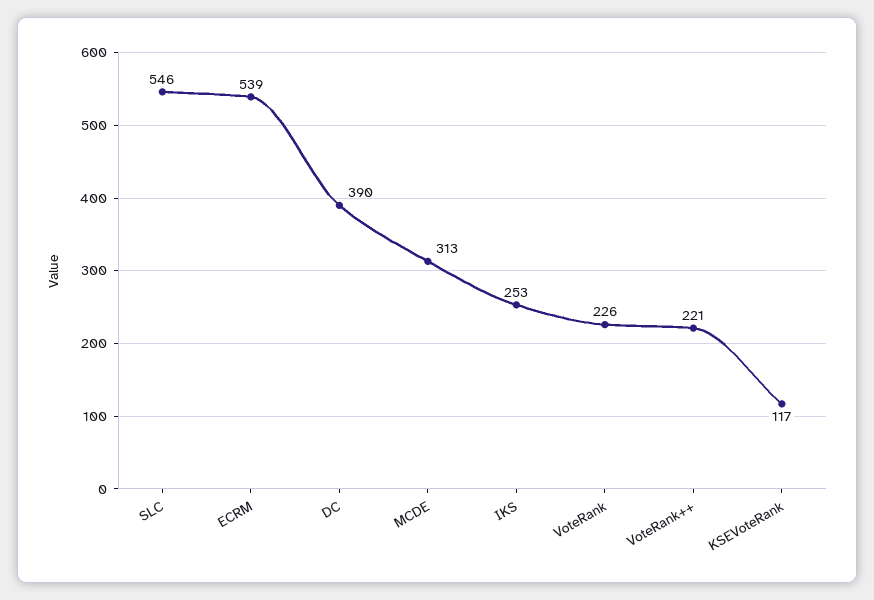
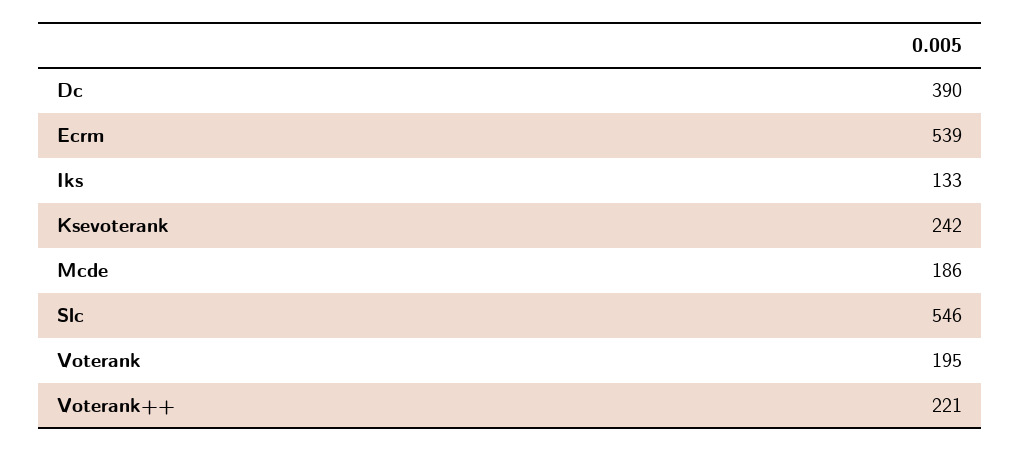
  {
    "SLC": 546,
    "ECRM": 539,
    "DC": 390,
-   "MCDE": 313,
+   "MCDE": 186,
-   "IKS": 253,
+   "IKS": 133,
-   "VoteRank": 226,
+   "VoteRank": 195,
    "VoteRank++": 221,
-   "KSEVoteRank": 117
+   "KSEVoteRank": 242
  }

